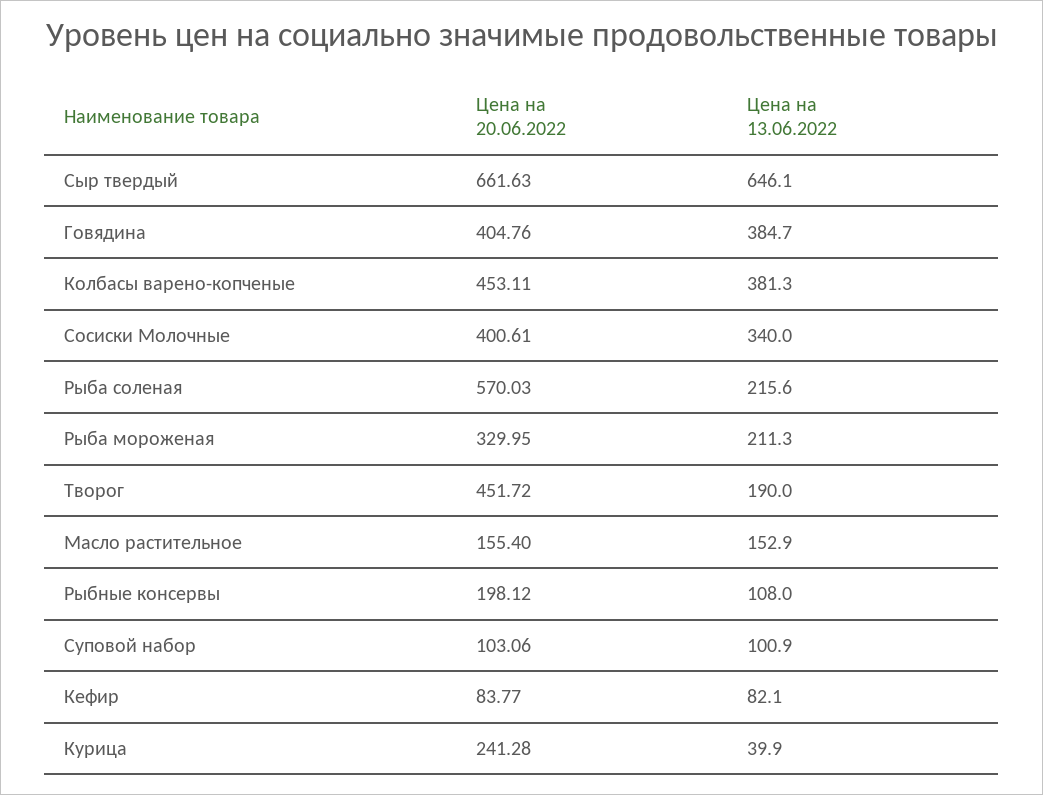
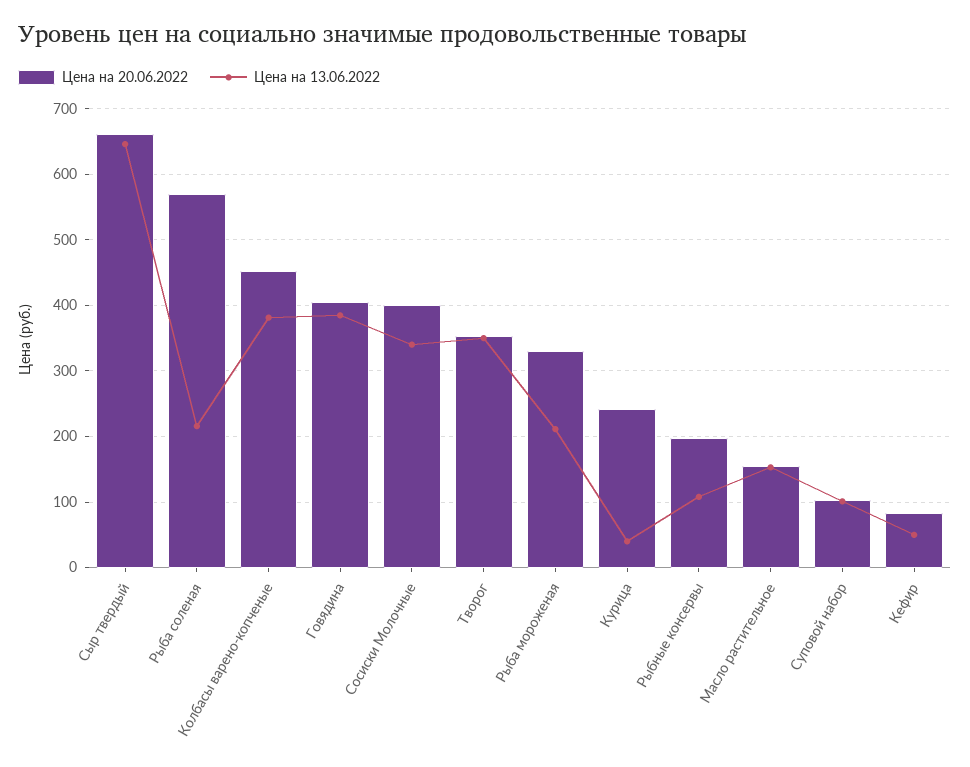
  {
    "Цена на 20.06.2022": {
      "Сыр твердый": 661.63,
      "Говядина": 404.76,
      "Колбасы варено-копченые": 453.11,
      "Сосиски Молочные": 400.61,
      "Рыба соленая": 570.03,
      "Рыба мороженая": 329.95,
-     "Творог": 451.72,
+     "Творог": 350,
      "Масло растительное": 155.4,
      "Рыбные консервы": 198.12,
      "Суповой набор": 103.06,
      "Кефир": 83.77,
      "Курица": 241.28
    },
    "Цена на 13.06.2022": {
      "Сыр твердый": 646.1,
      "Говядина": 384.7,
      "Колбасы варено-копченые": 381.3,
      "Сосиски Молочные": 340,
      "Рыба соленая": 215.6,
      "Рыба мороженая": 211.3,
-     "Творог": 190,
+     "Творог": 350,
      "Масло растительное": 152.9,
      "Рыбные консервы": 108,
      "Суповой набор": 100.9,
-     "Кефир": 82.1,
+     "Кефир": 50,
      "Курица": 39.9
    }
  }

